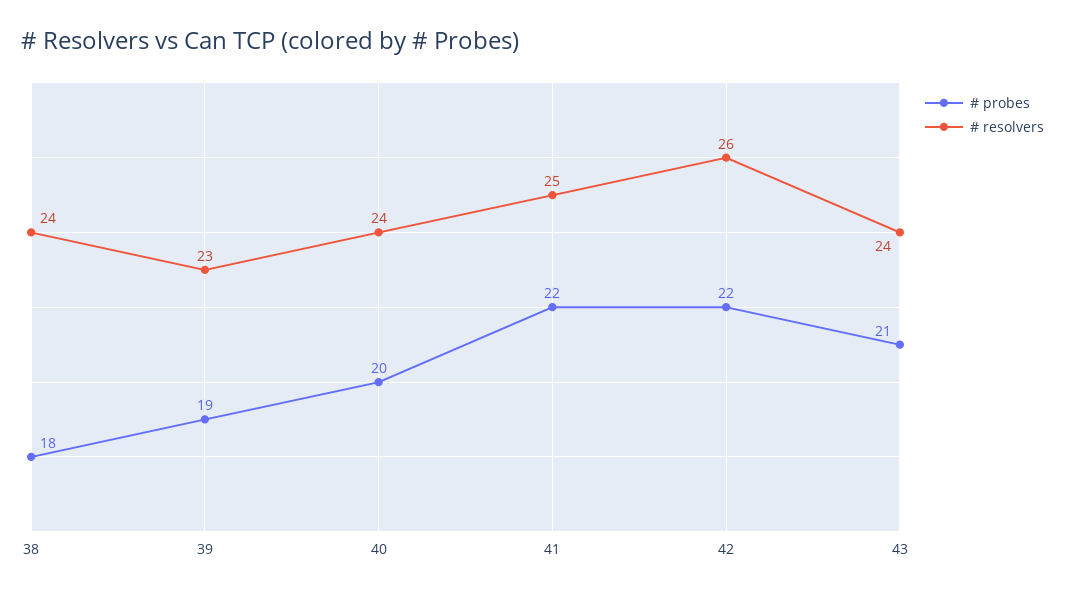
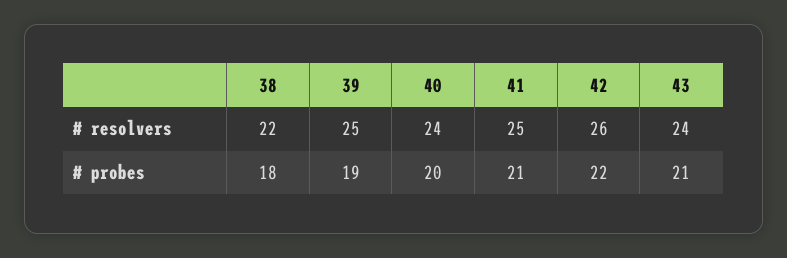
  {
    "# probes": {
      "38": 18,
      "39": 19,
      "40": 20,
-     "41": 22,
+     "41": 21,
      "42": 22,
      "43": 21
    },
    "# resolvers": {
-     "38": 24,
+     "38": 22,
-     "39": 23,
+     "39": 25,
      "40": 24,
      "41": 25,
      "42": 26,
      "43": 24
    }
  }

